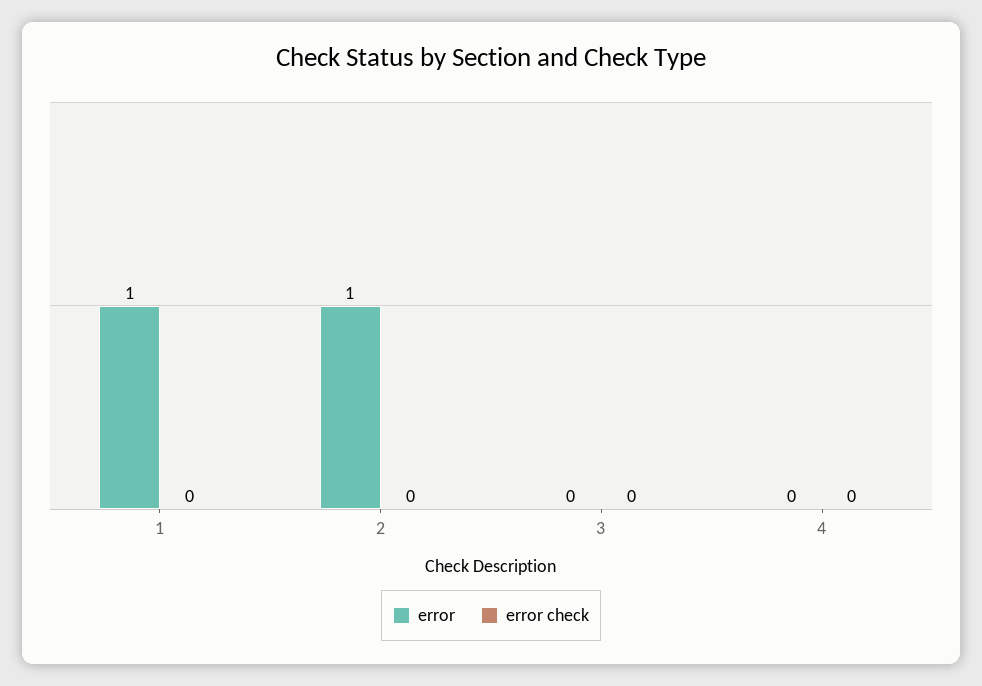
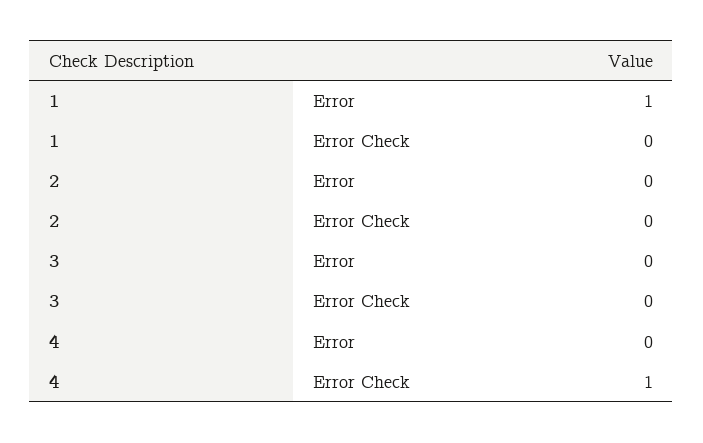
  {
    "error": {
      "1": 1,
-     "2": 1,
+     "2": 0,
      "3": 0,
      "4": 0
    },
    "error check": {
      "1": 0,
      "2": 0,
      "3": 0,
-     "4": 0
+     "4": 1
    }
  }

